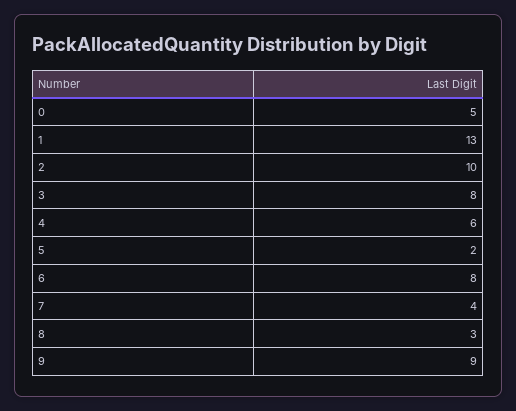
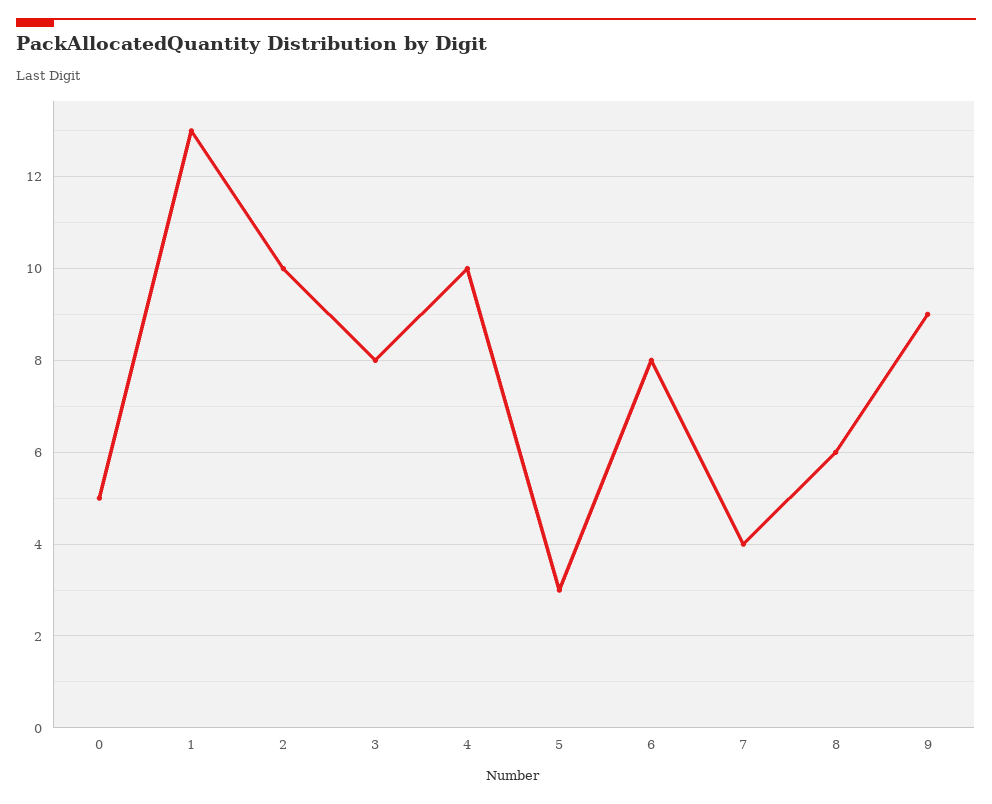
  {
    "0": 5,
    "1": 13,
    "2": 10,
    "3": 8,
-   "4": 6,
+   "4": 10,
-   "5": 2,
+   "5": 3,
    "6": 8,
    "7": 4,
-   "8": 3,
+   "8": 6,
    "9": 9
  }

